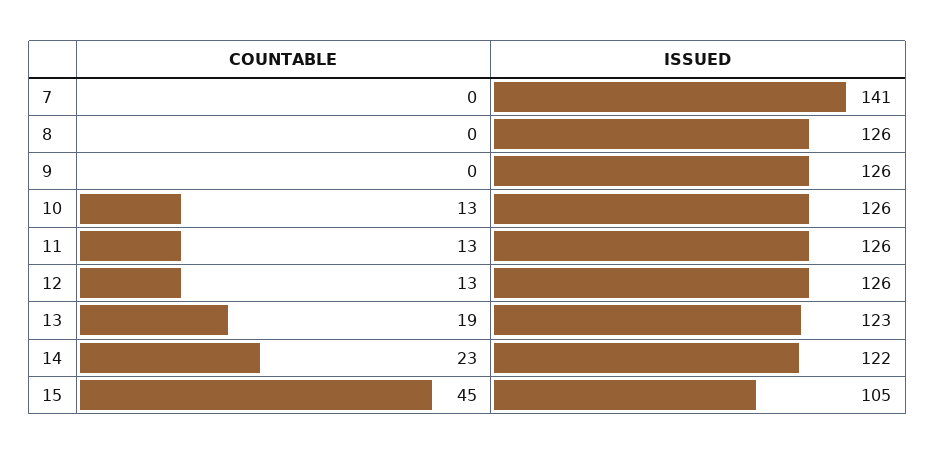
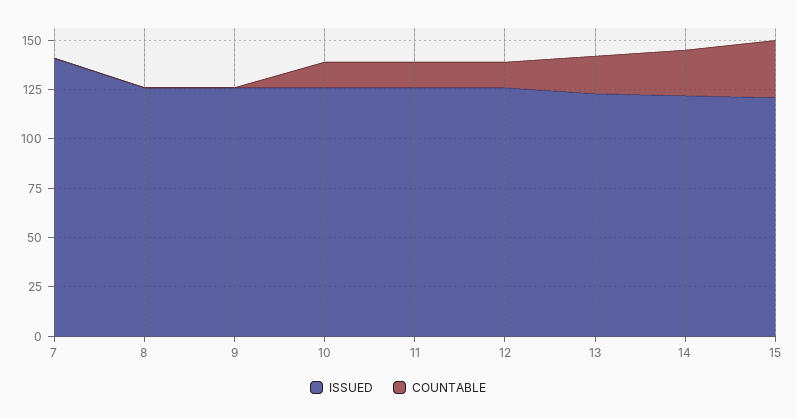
  {
    "COUNTABLE": {
      "7": 0,
      "8": 0,
      "9": 0,
      "10": 13,
      "11": 13,
      "12": 13,
      "13": 19,
      "14": 23,
-     "15": 45
+     "15": 30
    },
    "ISSUED": {
      "7": 141,
      "8": 126,
      "9": 126,
      "10": 126,
      "11": 126,
      "12": 126,
      "13": 123,
      "14": 122,
-     "15": 105
+     "15": 120
    }
  }

